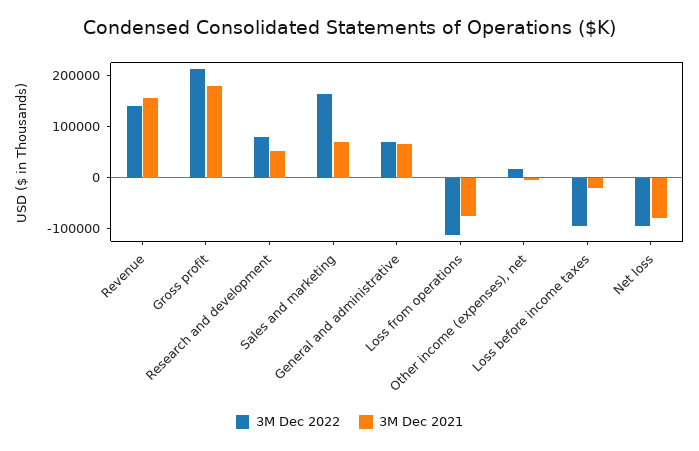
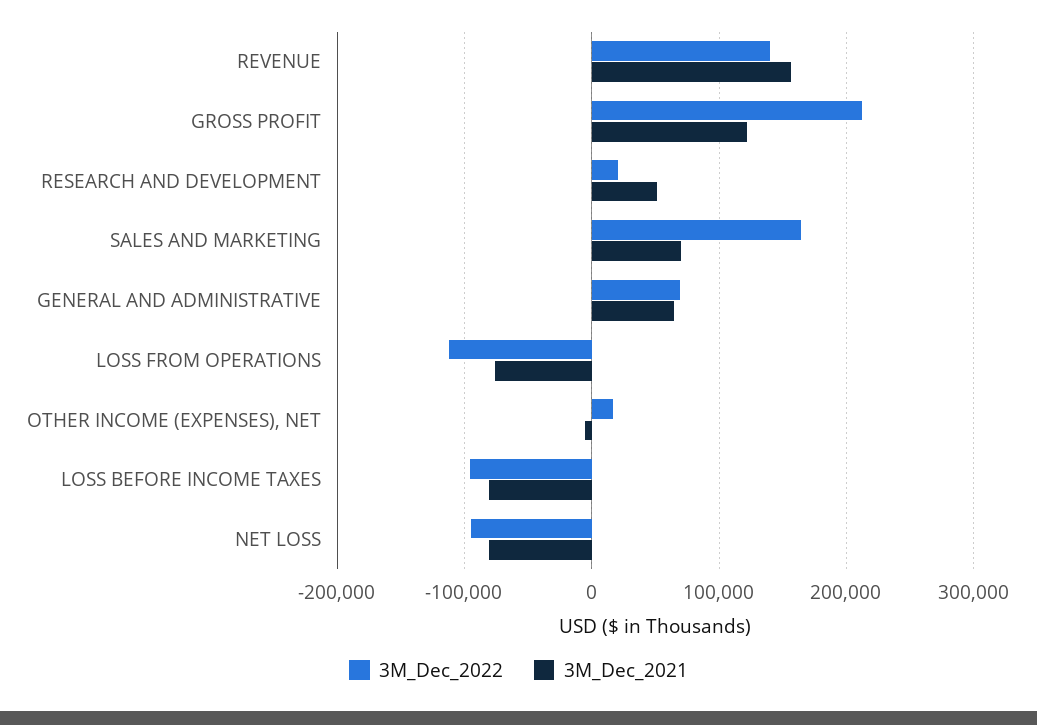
  {
    "3M Dec 2022": {
      "Revenue": 140000,
      "Gross profit": 210000,
-     "Research and development": 80000,
+     "Research and development": 20000,
      "Sales and marketing": 160000,
      "General and administrative": 70000,
      "Loss from operations": -110000,
      "Other income (expenses), net": 20000,
      "Loss before income taxes": -100000,
      "Net loss": -100000
    },
    "3M Dec 2021": {
      "Revenue": 160000,
-     "Gross profit": 180000,
+     "Gross profit": 120000,
      "Research and development": 50000,
      "Sales and marketing": 70000,
      "General and administrative": 60000,
      "Loss from operations": -80000,
      "Other income (expenses), net": -10000,
-     "Loss before income taxes": -20000,
+     "Loss before income taxes": -80000,
      "Net loss": -80000
    }
  }

